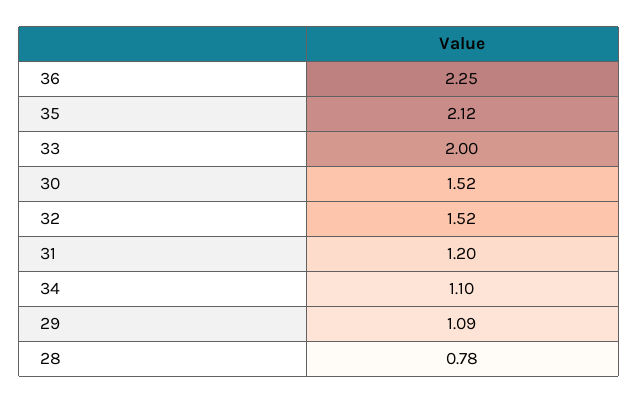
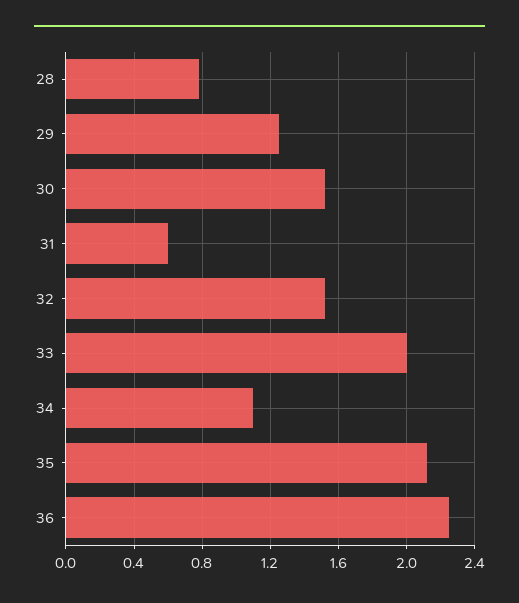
  {
    "36": 2.25,
    "35": 2.12,
    "33": 2,
    "30": 1.52,
    "32": 1.52,
-   "31": 1.2,
+   "31": 0.6,
    "34": 1.1,
-   "29": 1.09,
+   "29": 1.25,
    "28": 0.78
  }

